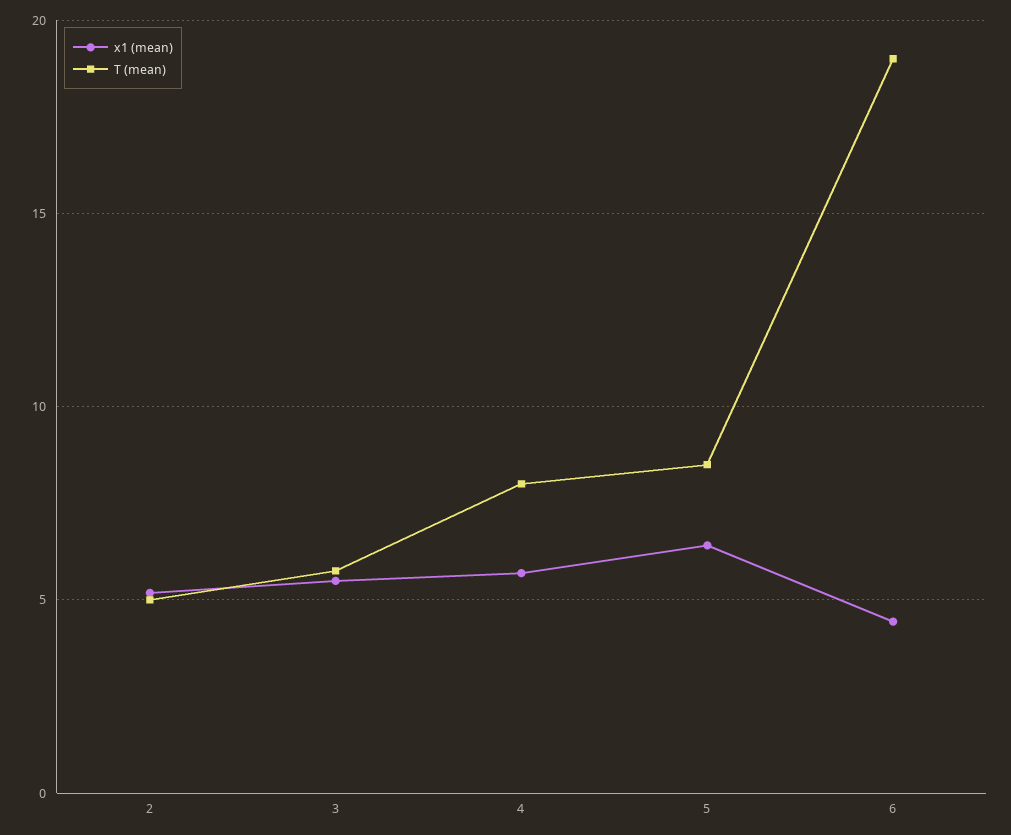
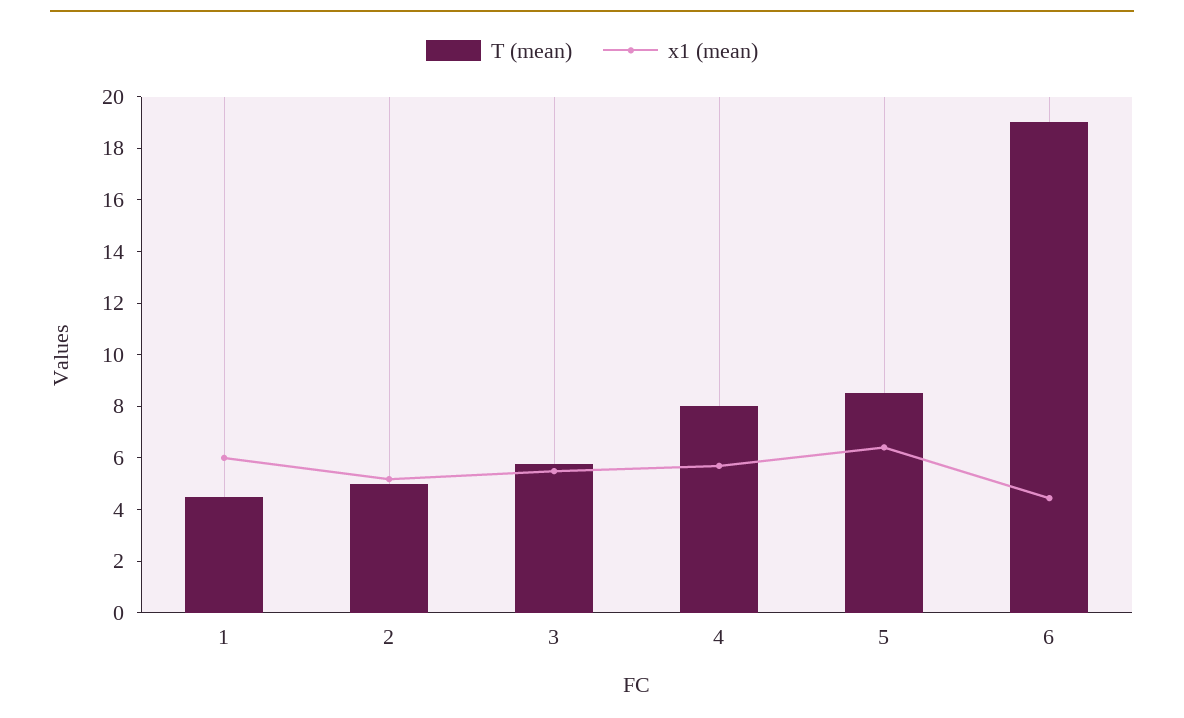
  {
    "x1 (mean)": {
      "2": 5,
      "3": 5.5,
      "4": 5.5,
      "5": 6.5,
-     "6": 4.5
+     "6": 4.5,
+     "1": 6
    },
    "T (mean)": {
      "2": 5,
      "3": 6,
      "4": 8,
      "5": 8.5,
-     "6": 19
+     "6": 19,
+     "1": 4.5
    }
  }

